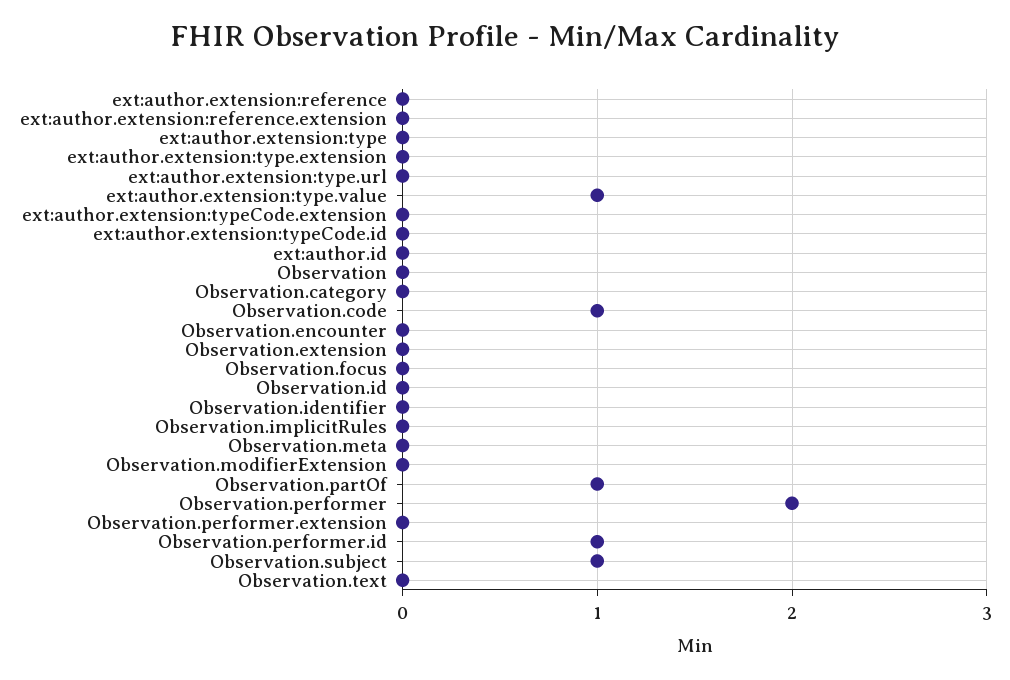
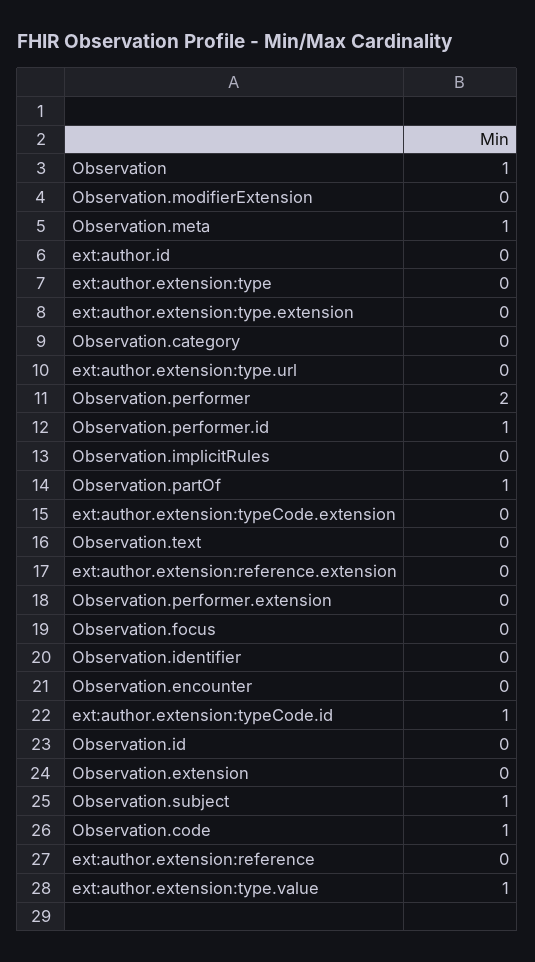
  {
    "ext:author.extension:reference": 0,
    "ext:author.extension:reference.extension": 0,
    "ext:author.extension:type": 0,
    "ext:author.extension:type.extension": 0,
    "ext:author.extension:type.url": 0,
    "ext:author.extension:type.value": 1,
    "ext:author.extension:typeCode.extension": 0,
-   "ext:author.extension:typeCode.id": 0,
+   "ext:author.extension:typeCode.id": 1,
    "ext:author.id": 0,
-   "Observation": 0,
+   "Observation": 1,
    "Observation.category": 0,
    "Observation.code": 1,
    "Observation.encounter": 0,
    "Observation.extension": 0,
    "Observation.focus": 0,
    "Observation.id": 0,
    "Observation.identifier": 0,
    "Observation.implicitRules": 0,
-   "Observation.meta": 0,
+   "Observation.meta": 1,
    "Observation.modifierExtension": 0,
    "Observation.partOf": 1,
    "Observation.performer": 2,
    "Observation.performer.extension": 0,
    "Observation.performer.id": 1,
    "Observation.subject": 1,
    "Observation.text": 0
  }

